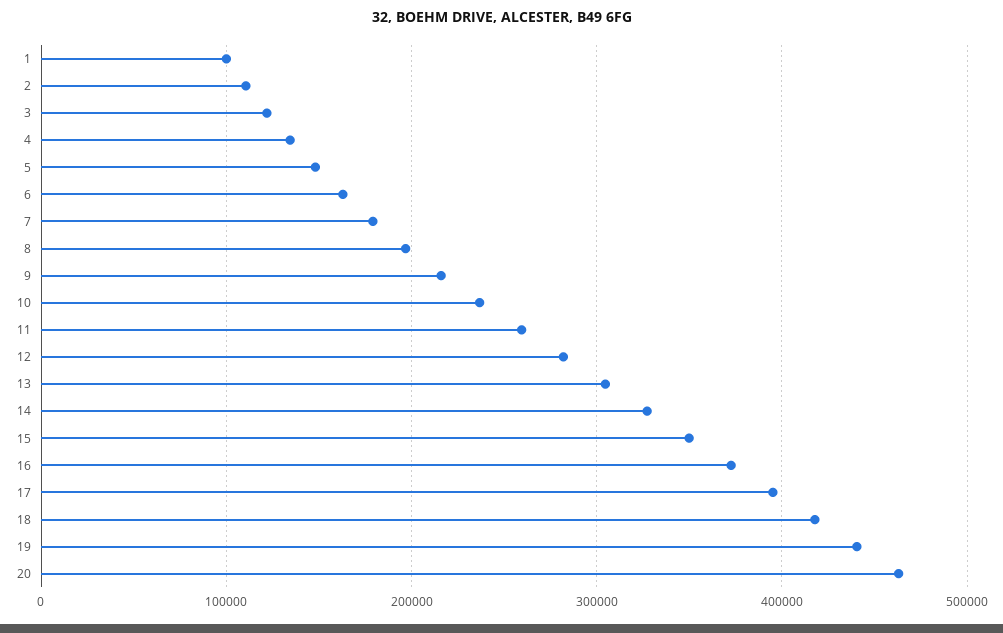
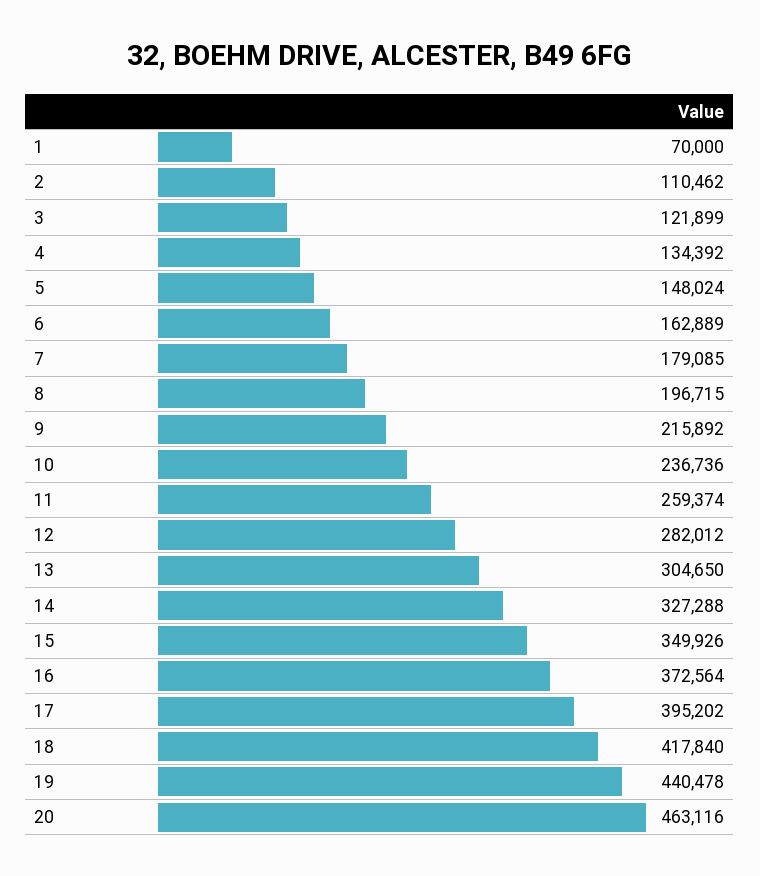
  {
-   "1": 100000,
+   "1": 70000,
    "2": 110462,
    "3": 121899,
    "4": 134392,
    "5": 148024,
    "6": 162889,
    "7": 179085,
    "8": 196715,
    "9": 215892,
    "10": 236736,
    "11": 259374,
    "12": 282012,
    "13": 304650,
    "14": 327288,
    "15": 349926,
    "16": 372564,
    "17": 395202,
    "18": 417840,
    "19": 440478,
    "20": 463116
  }

